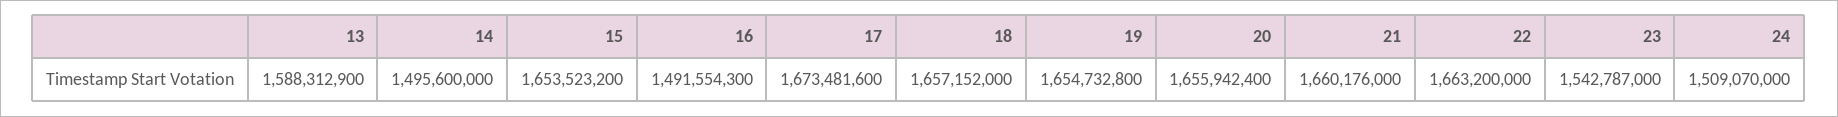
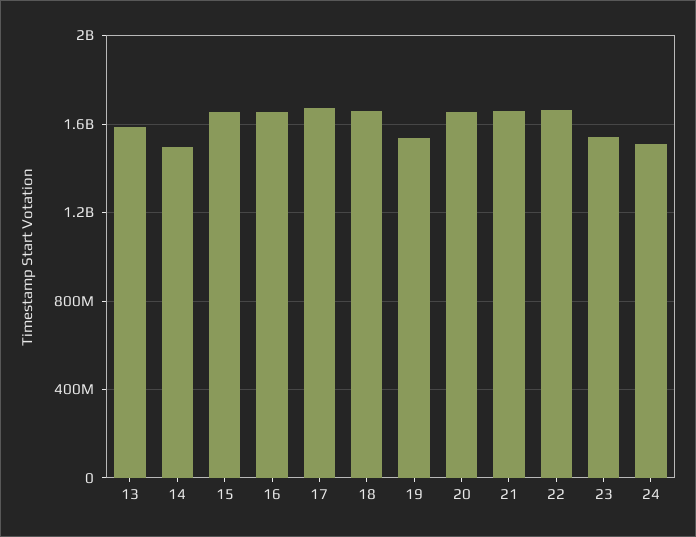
  {
    "13": 1588312900,
    "14": 1495600000,
    "15": 1653523200,
-   "16": 1491554300,
+   "16": 1650000000,
    "17": 1673481600,
    "18": 1657152000,
-   "19": 1654732800,
+   "19": 1550000000,
    "20": 1655942400,
    "21": 1660176000,
    "22": 1663200000,
    "23": 1542787000,
    "24": 1509070000
  }

